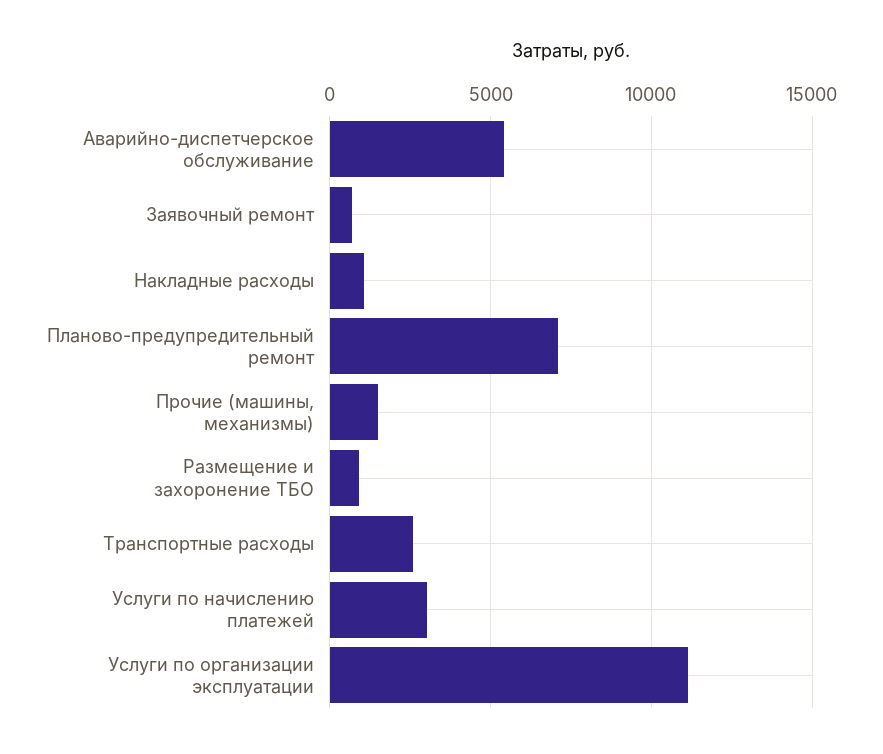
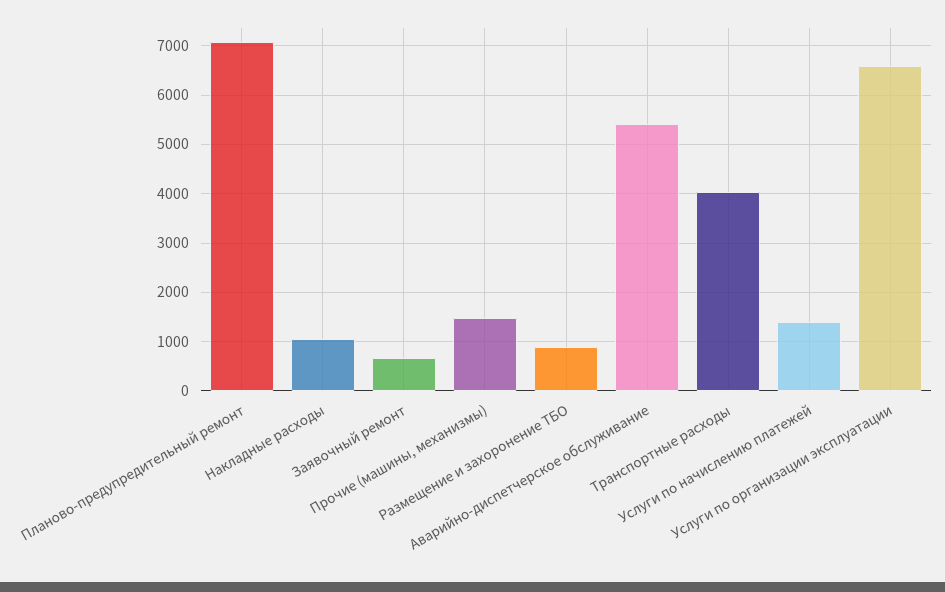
  {
    "Аварийно-диспетчерское обслуживание": 5400,
    "Заявочный ремонт": 600,
    "Накладные расходы": 1000,
    "Планово-предупредительный ремонт": 7000,
    "Прочие (машины, механизмы)": 1400,
    "Размещение и захоронение ТБО": 800,
-   "Транспортные расходы": 2500,
+   "Транспортные расходы": 4000,
-   "Услуги по начислению платежей": 3000,
+   "Услуги по начислению платежей": 1400,
-   "Услуги по организации эксплуатации": 11000
+   "Услуги по организации эксплуатации": 6600
  }

